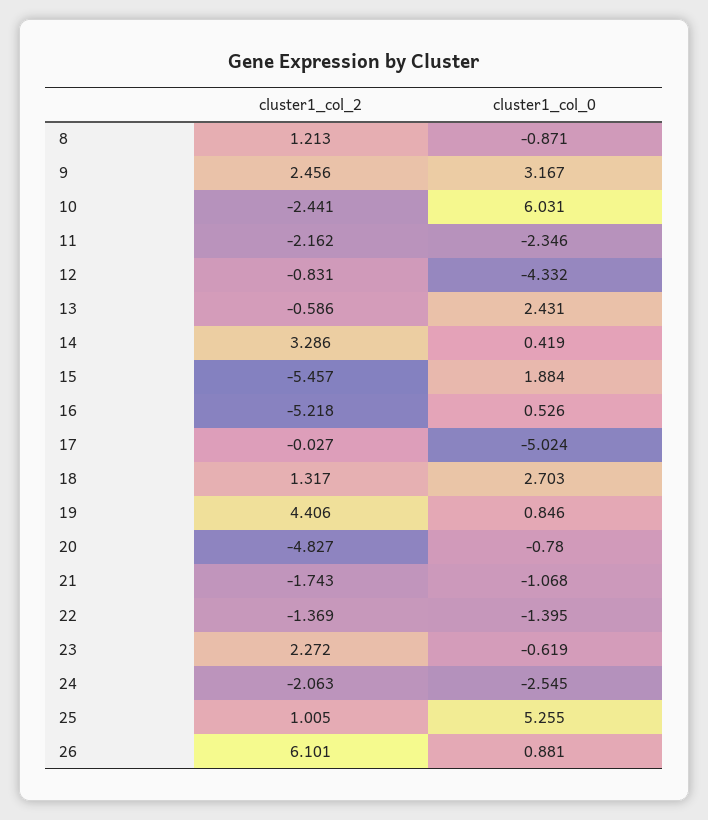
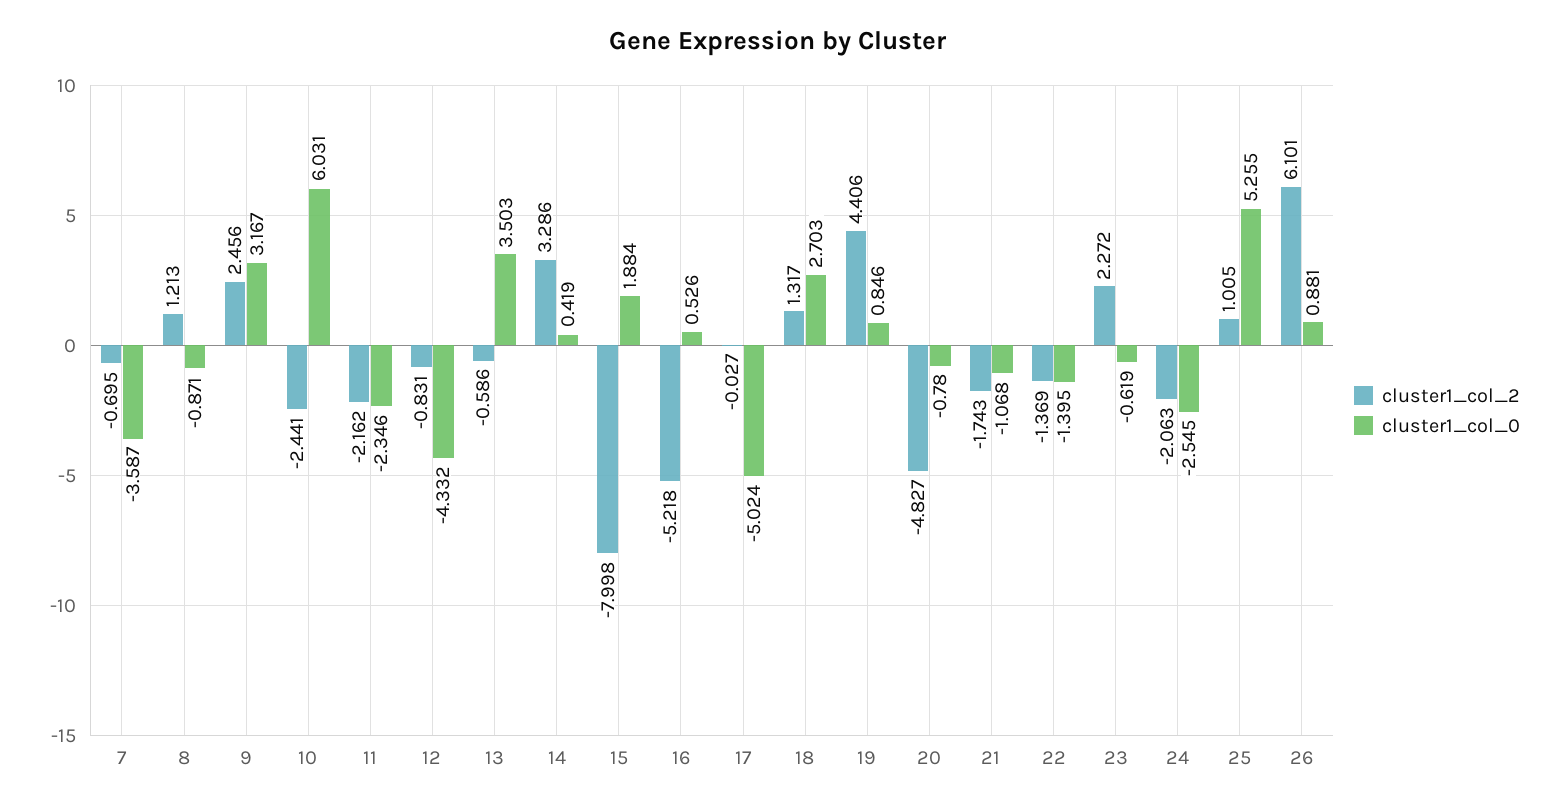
  {
    "cluster1_col_2": {
      "8": 1.213,
      "9": 2.456,
      "10": -2.441,
      "11": -2.162,
      "12": -0.831,
      "13": -0.586,
      "14": 3.286,
-     "15": -5.457,
+     "15": -7.998,
      "16": -5.218,
      "17": -0.027,
      "18": 1.317,
      "19": 4.406,
      "20": -4.827,
      "21": -1.743,
      "22": -1.369,
      "23": 2.272,
      "24": -2.063,
      "25": 1.005,
-     "26": 6.101
+     "26": 6.101,
+     "7": -0.695
    },
    "cluster1_col_0": {
      "8": -0.871,
      "9": 3.167,
      "10": 6.031,
      "11": -2.346,
      "12": -4.332,
-     "13": 2.431,
+     "13": 3.503,
      "14": 0.419,
      "15": 1.884,
      "16": 0.526,
      "17": -5.024,
      "18": 2.703,
      "19": 0.846,
      "20": -0.78,
      "21": -1.068,
      "22": -1.395,
      "23": -0.619,
      "24": -2.545,
      "25": 5.255,
-     "26": 0.881
+     "26": 0.881,
+     "7": -3.587
    }
  }

